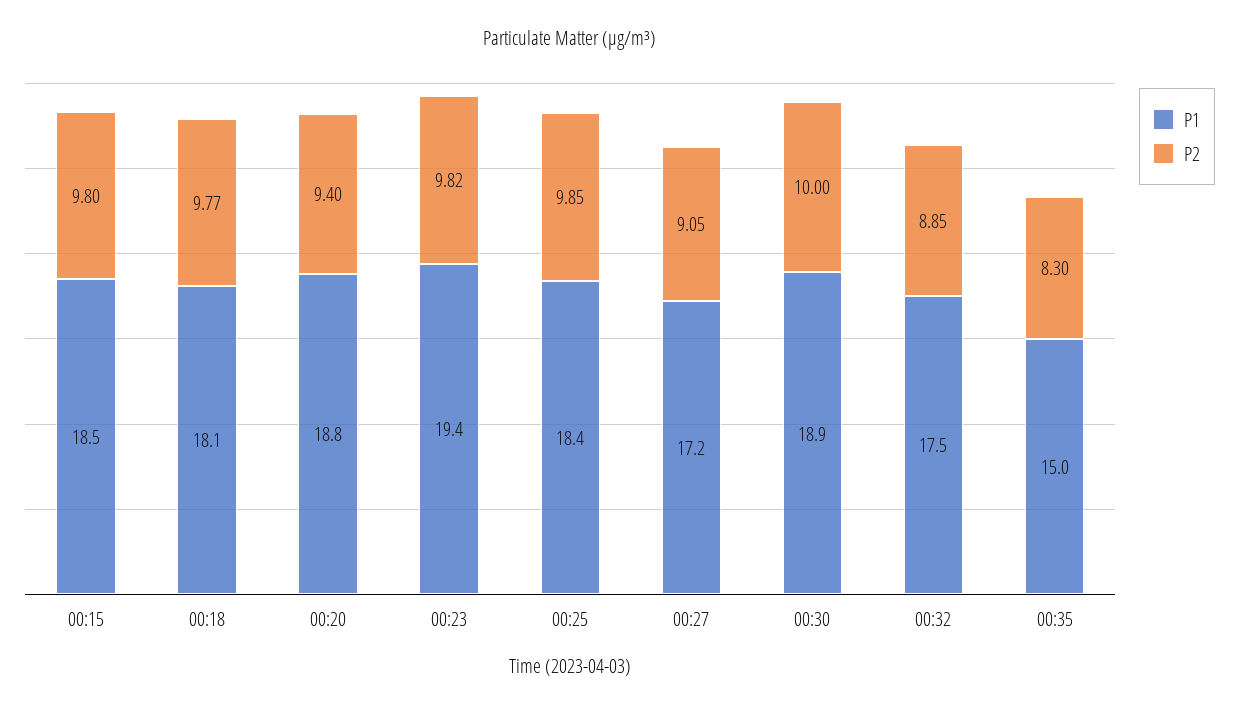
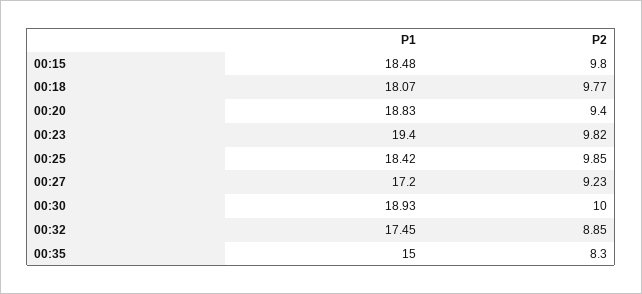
  {
    "P1": {
      "00:15": 18.48,
      "00:18": 18.07,
      "00:20": 18.83,
      "00:23": 19.4,
      "00:25": 18.42,
      "00:27": 17.2,
      "00:30": 18.93,
      "00:32": 17.45,
      "00:35": 15
    },
    "P2": {
      "00:15": 9.8,
      "00:18": 9.77,
      "00:20": 9.4,
      "00:23": 9.82,
      "00:25": 9.85,
-     "00:27": 9.05,
+     "00:27": 9.23,
      "00:30": 10,
      "00:32": 8.85,
      "00:35": 8.3
    }
  }

